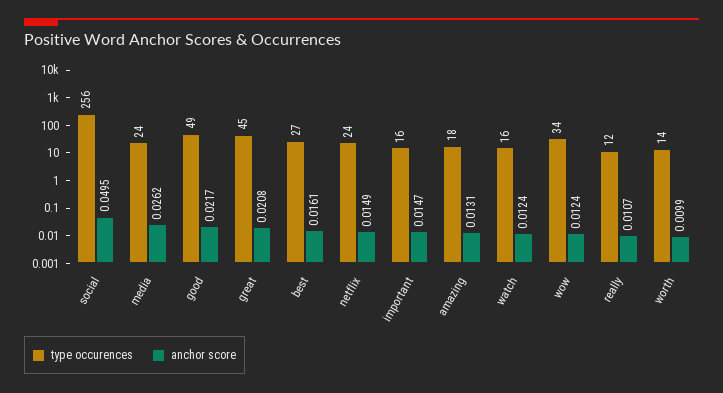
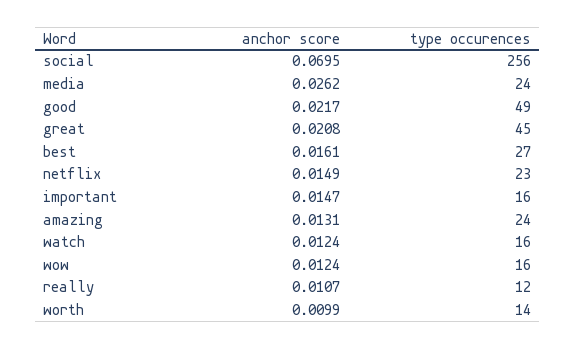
  {
    "type occurences": {
      "social": 256,
      "media": 24,
      "good": 49,
      "great": 45,
      "best": 27,
-     "netflix": 24,
+     "netflix": 23,
      "important": 16,
-     "amazing": 18,
+     "amazing": 24,
      "watch": 16,
-     "wow": 34,
+     "wow": 16,
      "really": 12,
      "worth": 14
    },
    "anchor score": {
-     "social": 0.0495,
+     "social": 0.0695,
      "media": 0.0262,
      "good": 0.0217,
      "great": 0.0208,
      "best": 0.0161,
      "netflix": 0.0149,
      "important": 0.0147,
      "amazing": 0.0131,
      "watch": 0.0124,
      "wow": 0.0124,
      "really": 0.0107,
      "worth": 0.0099
    }
  }

